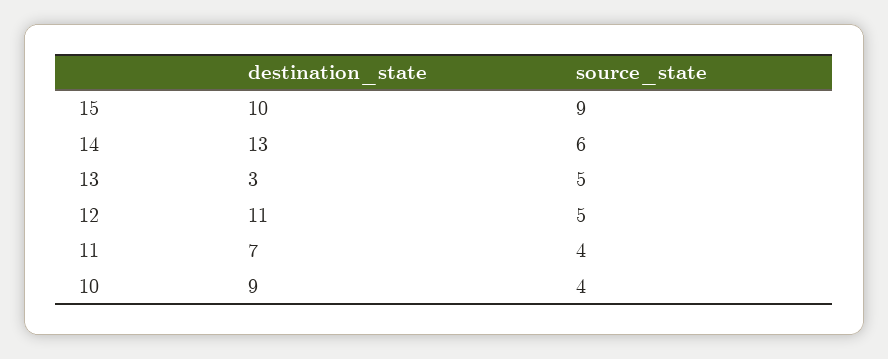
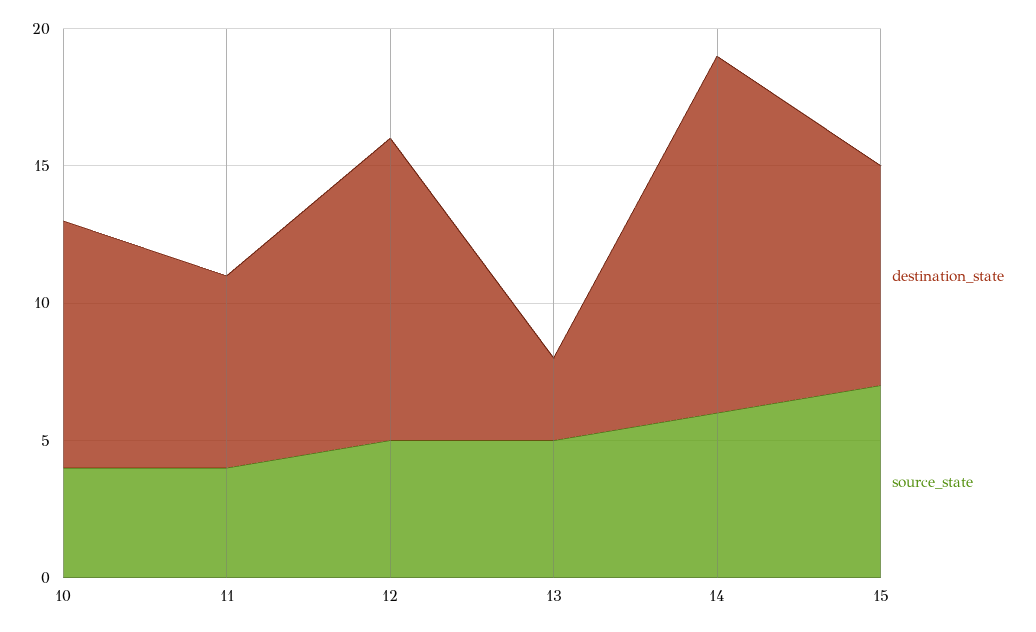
  {
    "destination_state": {
-     "15": 10,
+     "15": 8,
      "14": 13,
      "13": 3,
      "12": 11,
      "11": 7,
      "10": 9
    },
    "source_state": {
-     "15": 9,
+     "15": 7,
      "14": 6,
      "13": 5,
      "12": 5,
      "11": 4,
      "10": 4
    }
  }

